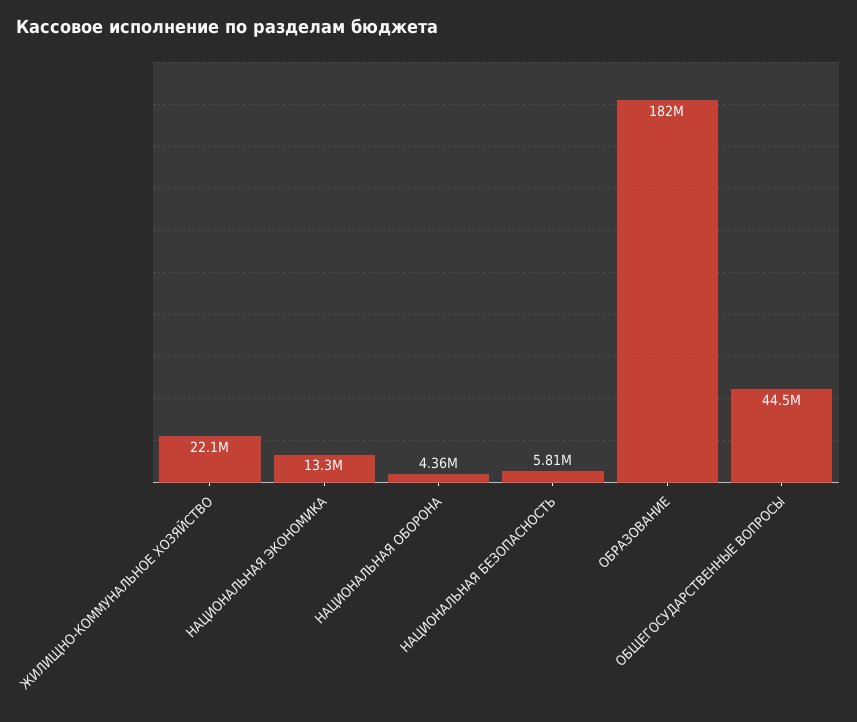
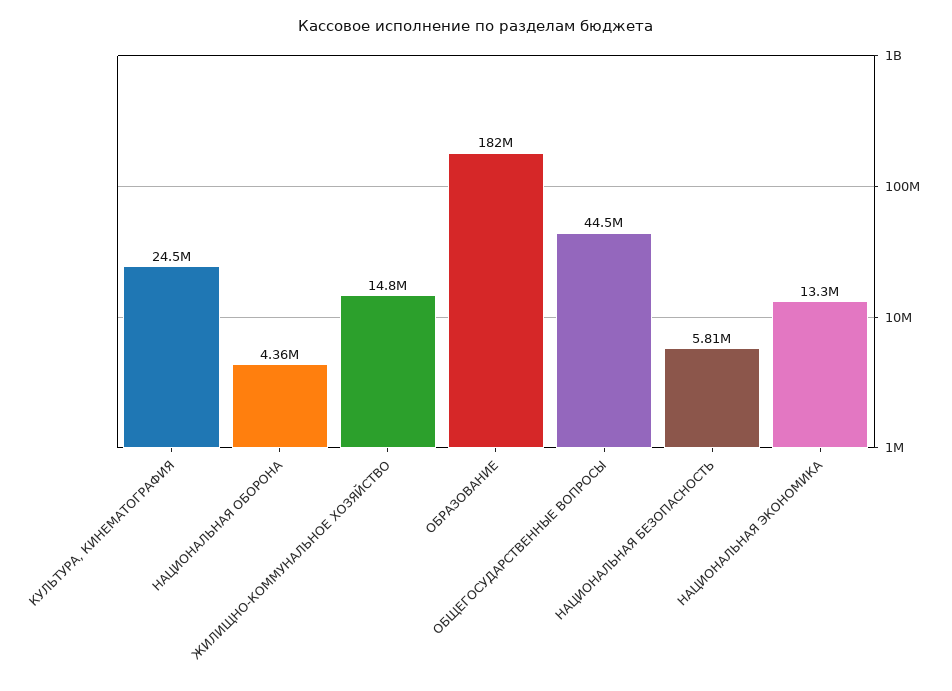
  {
-   "ЖИЛИЩНО-КОММУНАЛЬНОЕ ХОЗЯЙСТВО": 22100000,
+   "ЖИЛИЩНО-КОММУНАЛЬНОЕ ХОЗЯЙСТВО": 14800000,
    "НАЦИОНАЛЬНАЯ ЭКОНОМИКА": 13300000,
    "НАЦИОНАЛЬНАЯ ОБОРОНА": 4360000,
    "НАЦИОНАЛЬНАЯ БЕЗОПАСНОСТЬ": 5810000,
    "ОБРАЗОВАНИЕ": 182000000,
-   "ОБЩЕГОСУДАРСТВЕННЫЕ ВОПРОСЫ": 44500000
+   "ОБЩЕГОСУДАРСТВЕННЫЕ ВОПРОСЫ": 44500000,
+   "КУЛЬТУРА, КИНЕМАТОГРАФИЯ": 24500000
  }

